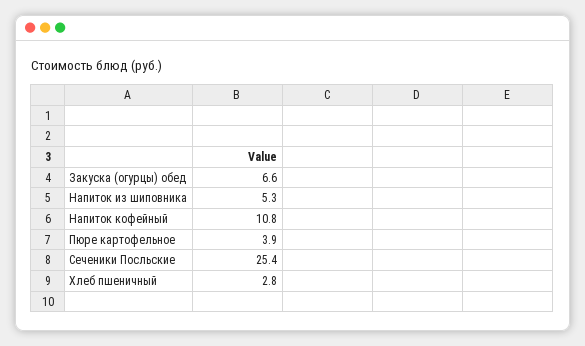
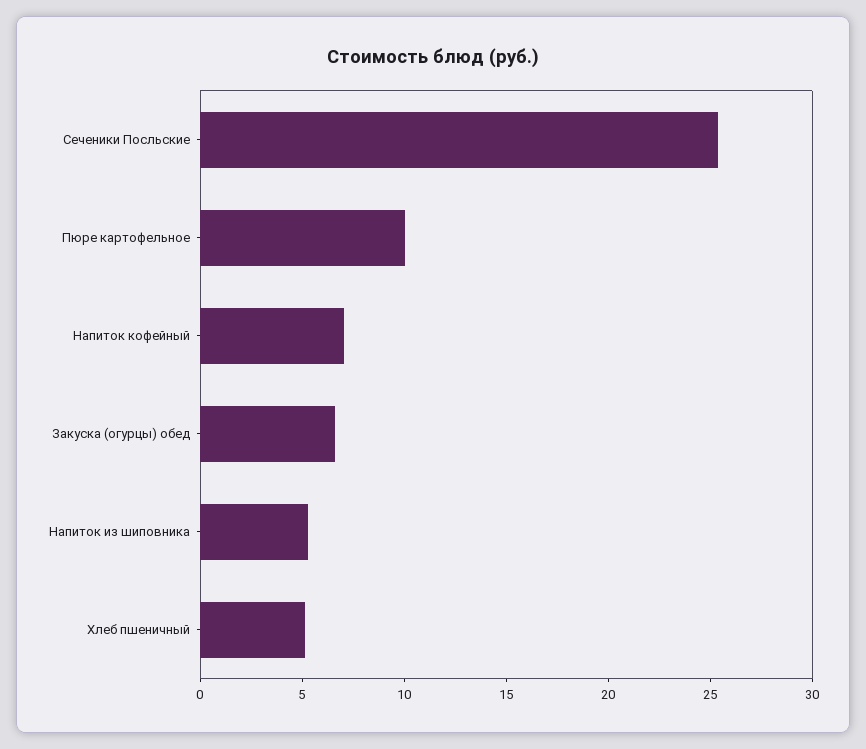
  {
    "Закуска (огурцы) обед": 6.6,
    "Напиток из шиповника": 5.3,
-   "Напиток кофейный": 10.8,
+   "Напиток кофейный": 7,
-   "Пюре картофельное": 3.9,
+   "Пюре картофельное": 10,
    "Сеченики Посльские": 25.4,
-   "Хлеб пшеничный": 2.8
+   "Хлеб пшеничный": 5
  }

